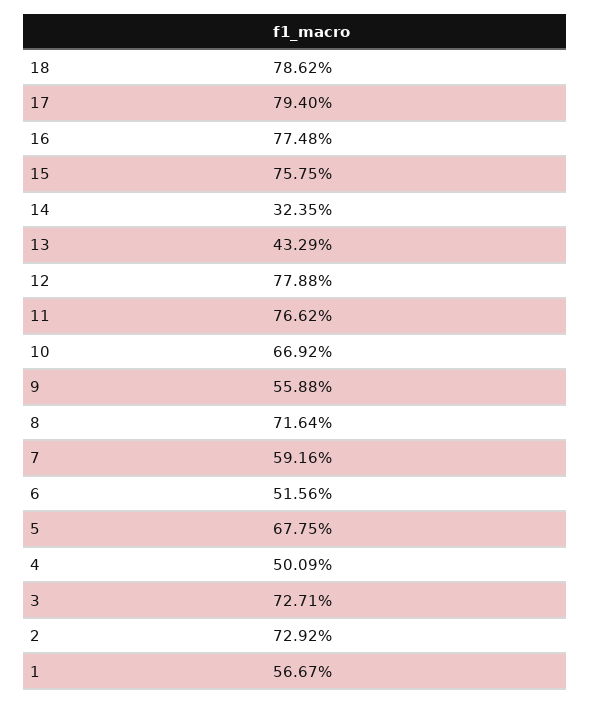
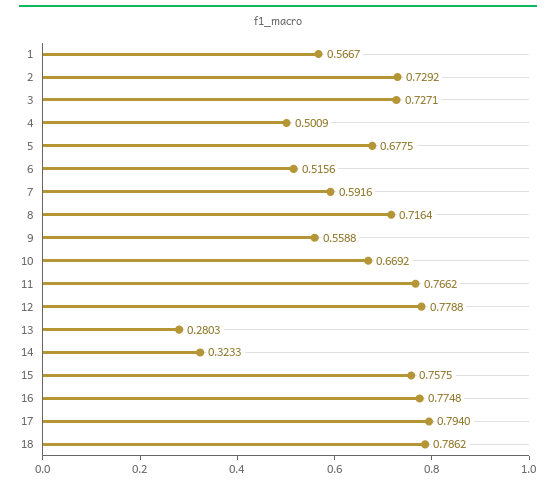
  {
    "18": 0.7862,
    "17": 0.794,
    "16": 0.7748,
    "15": 0.7575,
-   "14": 0.3235,
+   "14": 0.3233,
-   "13": 0.4329,
+   "13": 0.2803,
    "12": 0.7788,
    "11": 0.7662,
    "10": 0.6692,
    "9": 0.5588,
    "8": 0.7164,
    "7": 0.5916,
    "6": 0.5156,
    "5": 0.6775,
    "4": 0.5009,
    "3": 0.7271,
    "2": 0.7292,
    "1": 0.5667
  }

